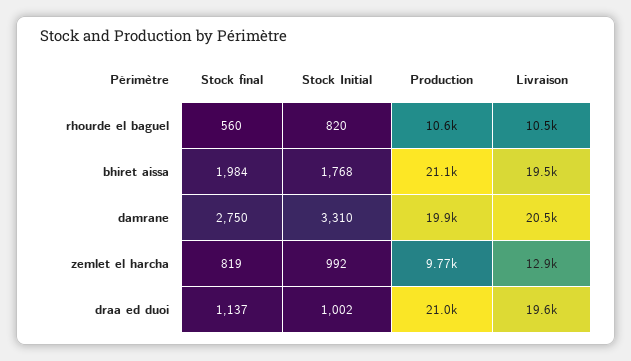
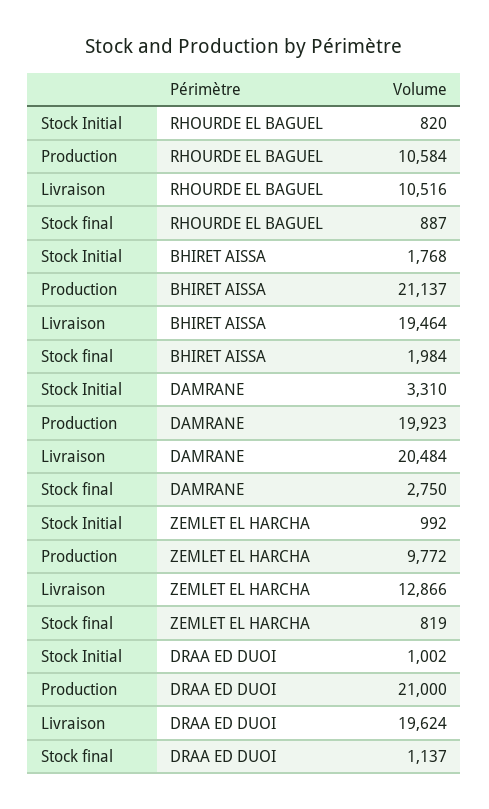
  {
    "Stock final": {
-     "rhourde el baguel": 560,
+     "rhourde el baguel": 887,
      "bhiret aissa": 1984,
      "damrane": 2750,
      "zemlet el harcha": 819,
      "draa ed duoi": 1137
    },
    "Stock Initial": {
      "rhourde el baguel": 820,
      "bhiret aissa": 1768,
      "damrane": 3310,
      "zemlet el harcha": 992,
      "draa ed duoi": 1002
    },
    "Production": {
      "rhourde el baguel": 10584,
      "bhiret aissa": 21137,
      "damrane": 19923,
      "zemlet el harcha": 9772,
      "draa ed duoi": 21000
    },
    "Livraison": {
      "rhourde el baguel": 10516,
      "bhiret aissa": 19464,
      "damrane": 20484,
      "zemlet el harcha": 12866,
      "draa ed duoi": 19624
    }
  }

